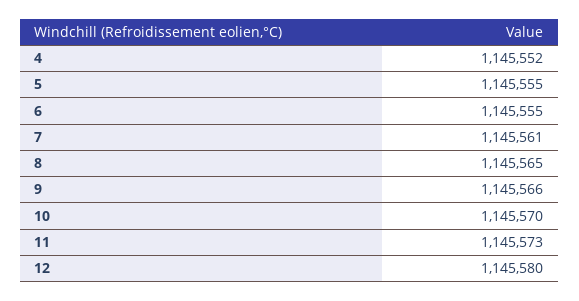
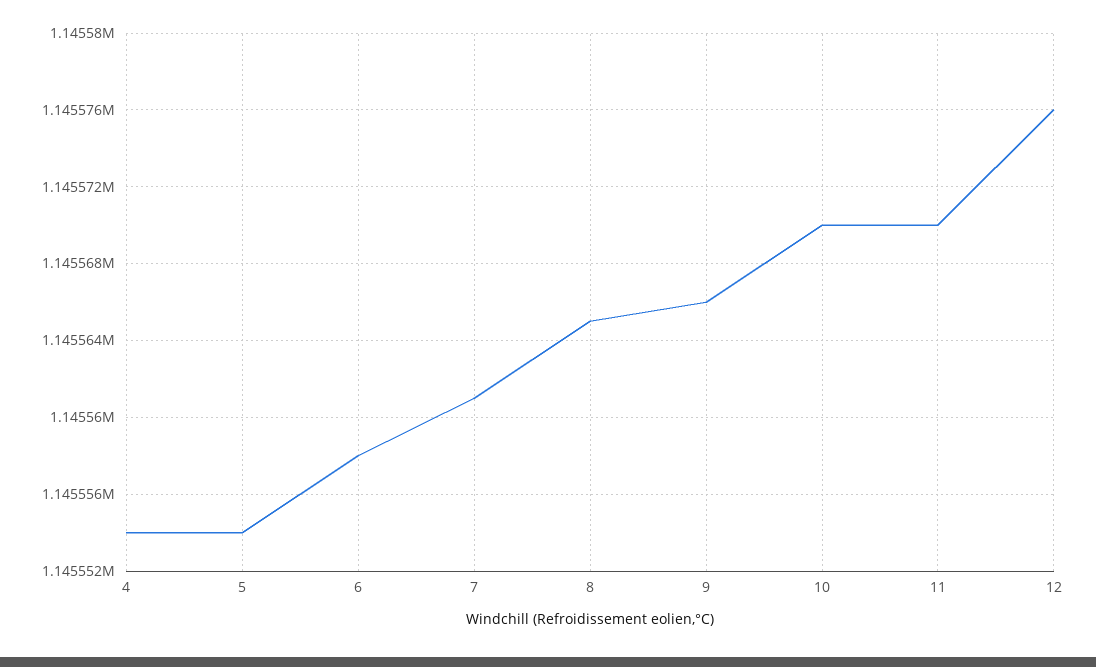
  {
-   "4": 1145552,
+   "4": 1145554,
-   "5": 1145555,
+   "5": 1145554,
-   "6": 1145555,
+   "6": 1145558,
    "7": 1145561,
    "8": 1145565,
    "9": 1145566,
    "10": 1145570,
-   "11": 1145573,
+   "11": 1145570,
-   "12": 1145580
+   "12": 1145576
  }

